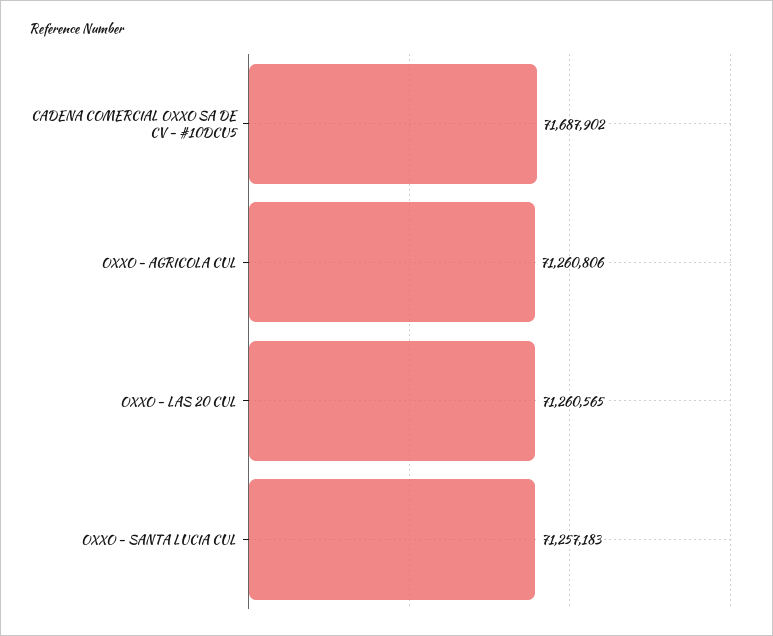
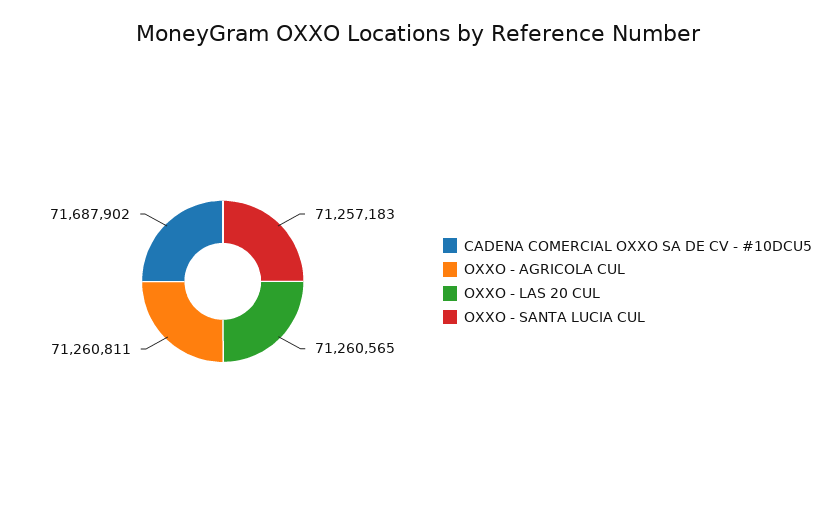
  {
    "CADENA COMERCIAL OXXO SA DE CV - #10DCU5": 71687902,
-   "OXXO - AGRICOLA CUL": 71260806,
+   "OXXO - AGRICOLA CUL": 71260811,
    "OXXO - LAS 20 CUL": 71260565,
    "OXXO - SANTA LUCIA CUL": 71257183
  }

